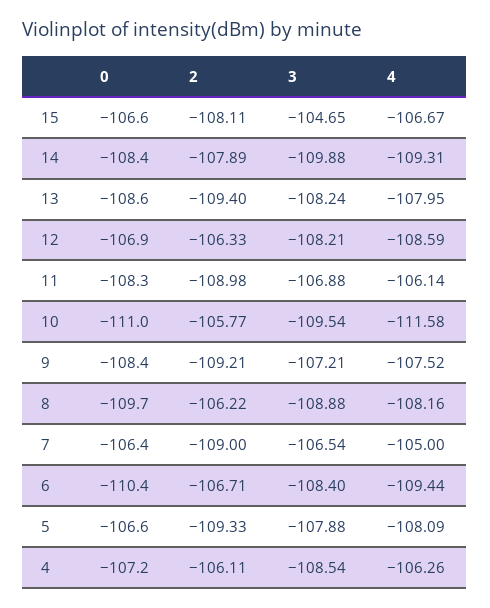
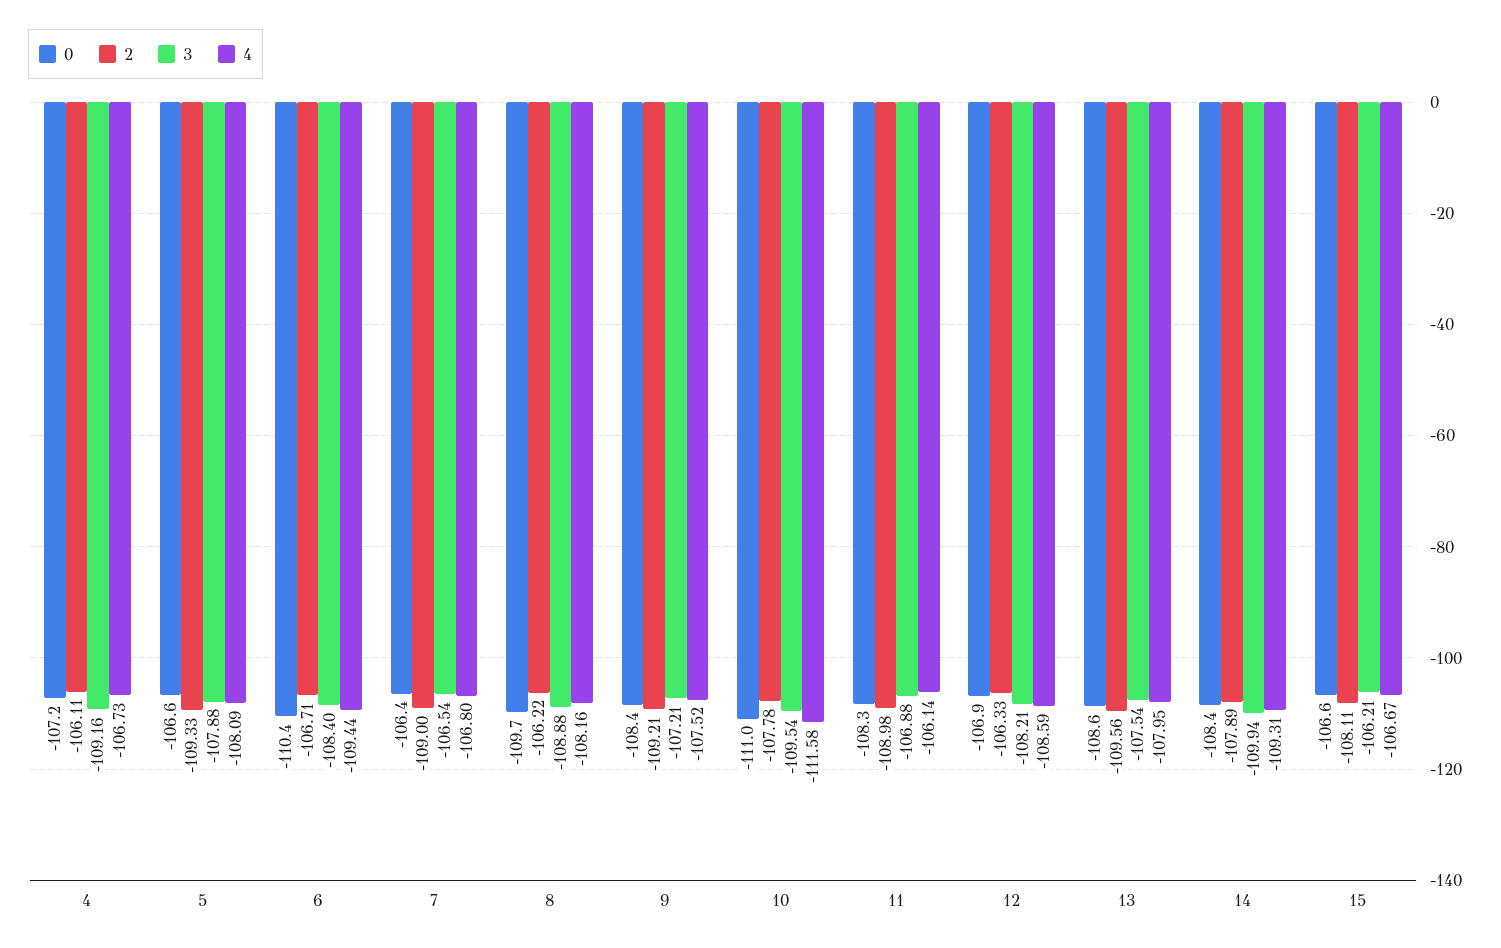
  {
    "0": {
      "15": -106.6,
      "14": -108.4,
      "13": -108.6,
      "12": -106.9,
      "11": -108.3,
      "10": -111,
      "9": -108.4,
      "8": -109.7,
      "7": -106.4,
      "6": -110.4,
      "5": -106.6,
      "4": -107.2
    },
    "2": {
      "15": -108.11,
      "14": -107.89,
-     "13": -109.4,
+     "13": -109.56,
      "12": -106.33,
      "11": -108.98,
-     "10": -105.77,
+     "10": -107.78,
      "9": -109.21,
      "8": -106.22,
      "7": -109,
      "6": -106.71,
      "5": -109.33,
      "4": -106.11
    },
    "3": {
-     "15": -104.65,
+     "15": -106.21,
-     "14": -109.88,
+     "14": -109.94,
-     "13": -108.24,
+     "13": -107.54,
      "12": -108.21,
      "11": -106.88,
      "10": -109.54,
      "9": -107.21,
      "8": -108.88,
      "7": -106.54,
      "6": -108.4,
      "5": -107.88,
-     "4": -108.54
+     "4": -109.16
    },
    "4": {
      "15": -106.67,
      "14": -109.31,
      "13": -107.95,
      "12": -108.59,
      "11": -106.14,
      "10": -111.58,
      "9": -107.52,
      "8": -108.16,
-     "7": -105,
+     "7": -106.8,
      "6": -109.44,
      "5": -108.09,
-     "4": -106.26
+     "4": -106.73
    }
  }

